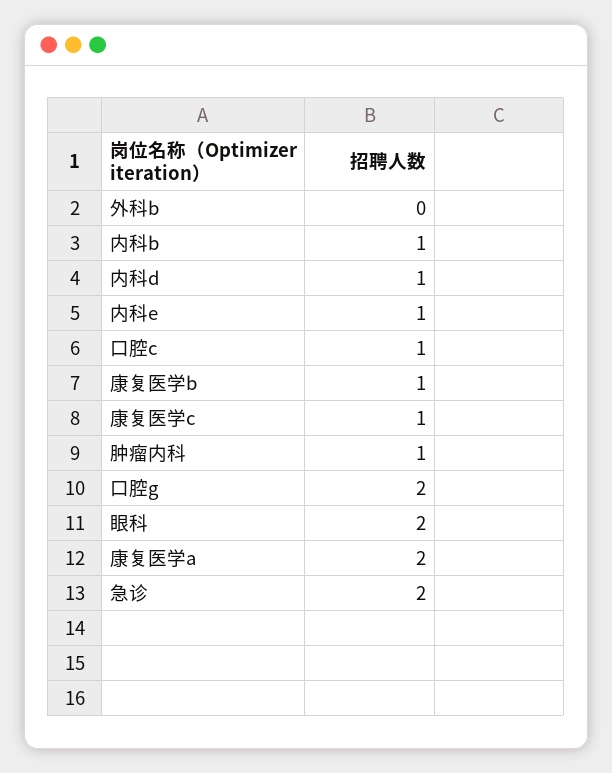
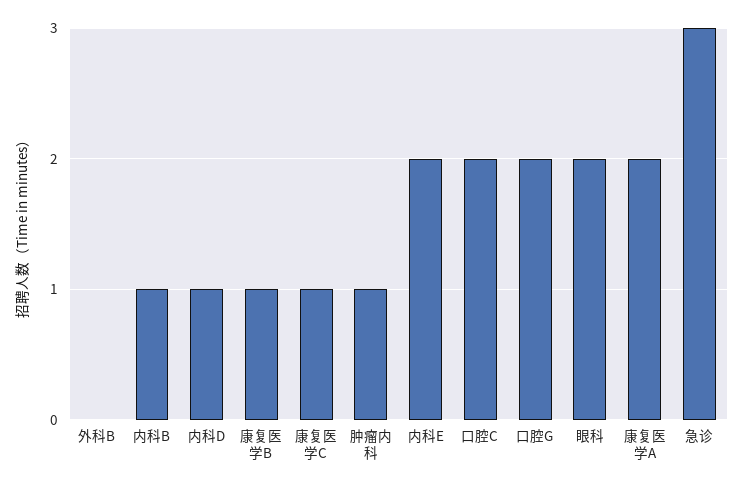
  {
    "外科b": 0,
    "内科b": 1,
    "内科d": 1,
-   "内科e": 1,
+   "内科e": 2,
-   "口腔c": 1,
+   "口腔c": 2,
    "康复医学b": 1,
    "康复医学c": 1,
    "肿瘤内科": 1,
    "口腔g": 2,
    "眼科": 2,
    "康复医学a": 2,
-   "急诊": 2
+   "急诊": 3
  }

